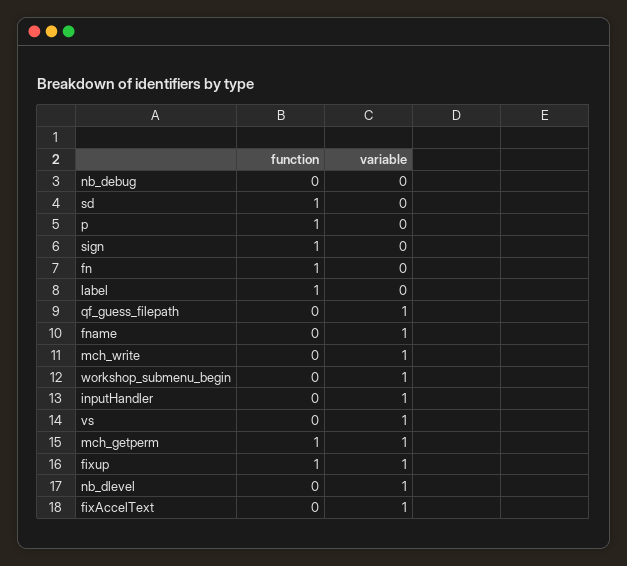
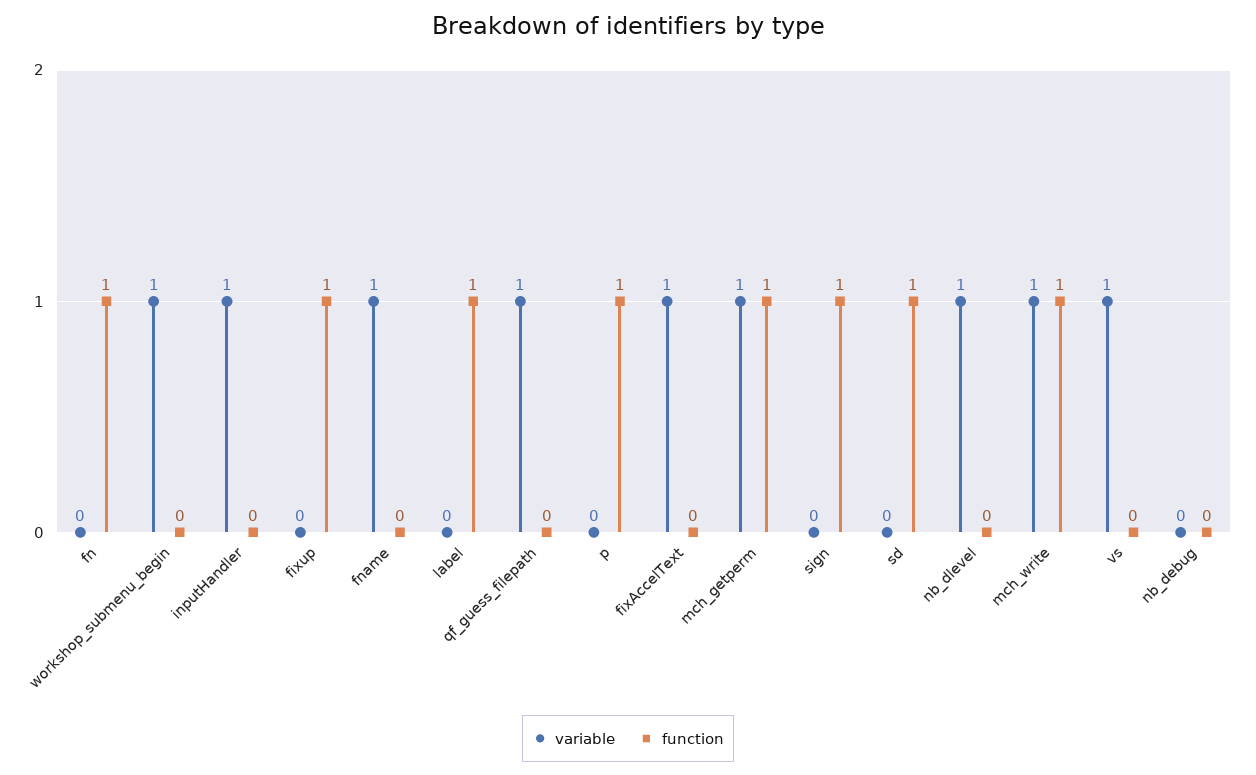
  {
    "function": {
      "nb_debug": 0,
      "sd": 1,
      "p": 1,
      "sign": 1,
      "fn": 1,
      "label": 1,
      "qf_guess_filepath": 0,
      "fname": 0,
-     "mch_write": 0,
+     "mch_write": 1,
      "workshop_submenu_begin": 0,
      "inputHandler": 0,
      "vs": 0,
      "mch_getperm": 1,
      "fixup": 1,
      "nb_dlevel": 0,
      "fixAccelText": 0
    },
    "variable": {
      "nb_debug": 0,
      "sd": 0,
      "p": 0,
      "sign": 0,
      "fn": 0,
      "label": 0,
      "qf_guess_filepath": 1,
      "fname": 1,
      "mch_write": 1,
      "workshop_submenu_begin": 1,
      "inputHandler": 1,
      "vs": 1,
      "mch_getperm": 1,
-     "fixup": 1,
+     "fixup": 0,
      "nb_dlevel": 1,
      "fixAccelText": 1
    }
  }

